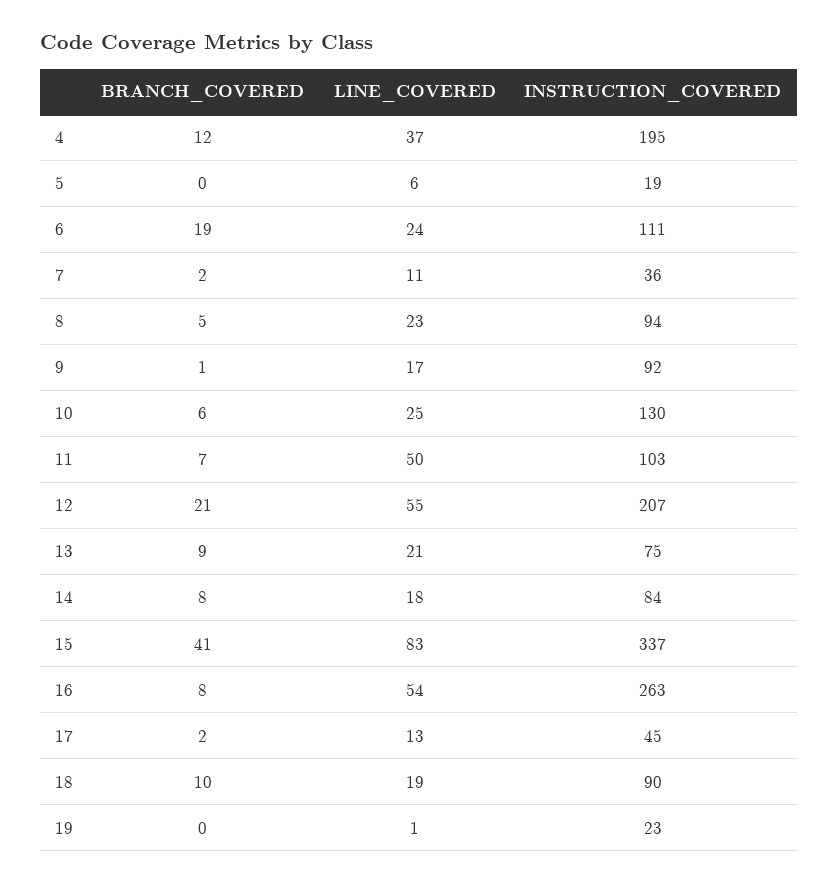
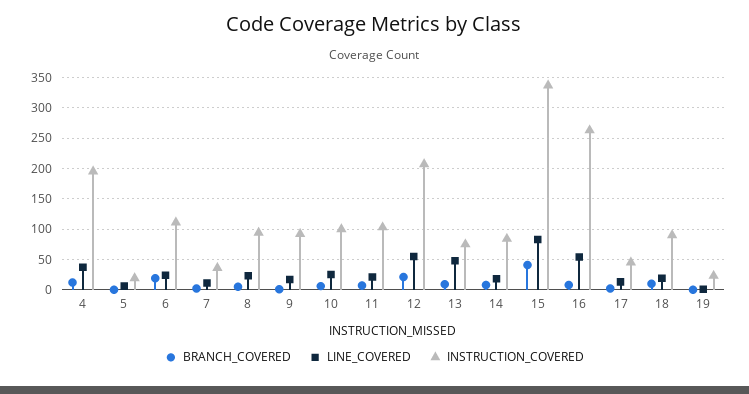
  {
    "BRANCH_COVERED": {
      "4": 12,
      "5": 0,
      "6": 19,
      "7": 2,
      "8": 5,
      "9": 1,
      "10": 6,
      "11": 7,
      "12": 21,
      "13": 9,
      "14": 8,
      "15": 41,
      "16": 8,
      "17": 2,
      "18": 10,
      "19": 0
    },
    "LINE_COVERED": {
      "4": 37,
      "5": 6,
      "6": 24,
      "7": 11,
      "8": 23,
      "9": 17,
      "10": 25,
-     "11": 50,
+     "11": 20,
      "12": 55,
-     "13": 21,
+     "13": 50,
      "14": 18,
      "15": 83,
      "16": 54,
      "17": 13,
      "18": 19,
      "19": 1
    },
    "INSTRUCTION_COVERED": {
      "4": 195,
      "5": 19,
      "6": 111,
      "7": 36,
      "8": 94,
      "9": 92,
-     "10": 130,
+     "10": 100,
      "11": 103,
      "12": 207,
      "13": 75,
      "14": 84,
      "15": 337,
      "16": 263,
      "17": 45,
      "18": 90,
      "19": 23
    }
  }

